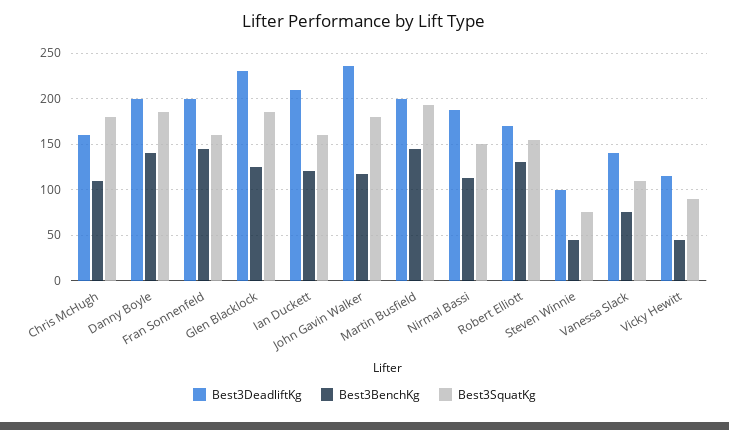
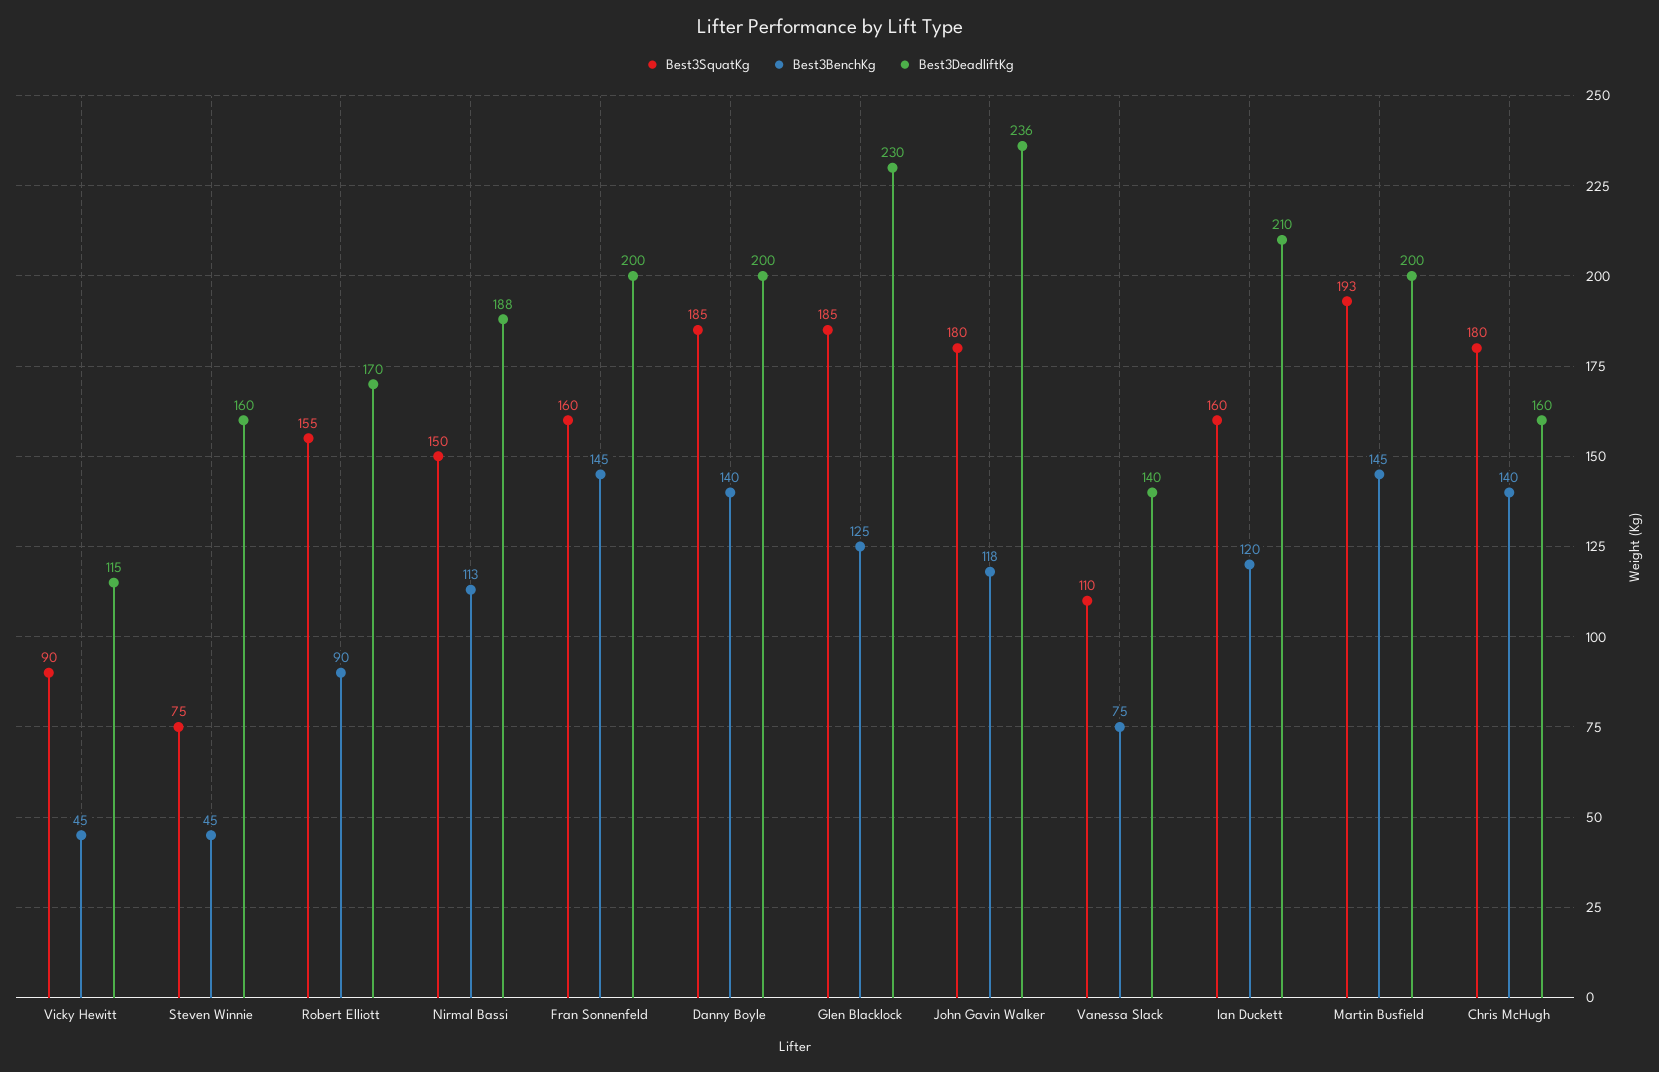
  {
    "Best3DeadliftKg": {
      "Chris McHugh": 160,
      "Danny Boyle": 200,
      "Fran Sonnenfeld": 200,
      "Glen Blacklock": 230,
      "Ian Duckett": 210,
      "John Gavin Walker": 236,
      "Martin Busfield": 200,
      "Nirmal Bassi": 188,
      "Robert Elliott": 170,
-     "Steven Winnie": 100,
+     "Steven Winnie": 160,
      "Vanessa Slack": 140,
      "Vicky Hewitt": 115
    },
    "Best3BenchKg": {
-     "Chris McHugh": 110,
+     "Chris McHugh": 140,
      "Danny Boyle": 140,
      "Fran Sonnenfeld": 145,
      "Glen Blacklock": 125,
      "Ian Duckett": 120,
      "John Gavin Walker": 118,
      "Martin Busfield": 145,
      "Nirmal Bassi": 113,
-     "Robert Elliott": 130,
+     "Robert Elliott": 90,
      "Steven Winnie": 45,
      "Vanessa Slack": 75,
      "Vicky Hewitt": 45
    },
    "Best3SquatKg": {
      "Chris McHugh": 180,
      "Danny Boyle": 185,
      "Fran Sonnenfeld": 160,
      "Glen Blacklock": 185,
      "Ian Duckett": 160,
      "John Gavin Walker": 180,
      "Martin Busfield": 193,
      "Nirmal Bassi": 150,
      "Robert Elliott": 155,
      "Steven Winnie": 75,
      "Vanessa Slack": 110,
      "Vicky Hewitt": 90
    }
  }

